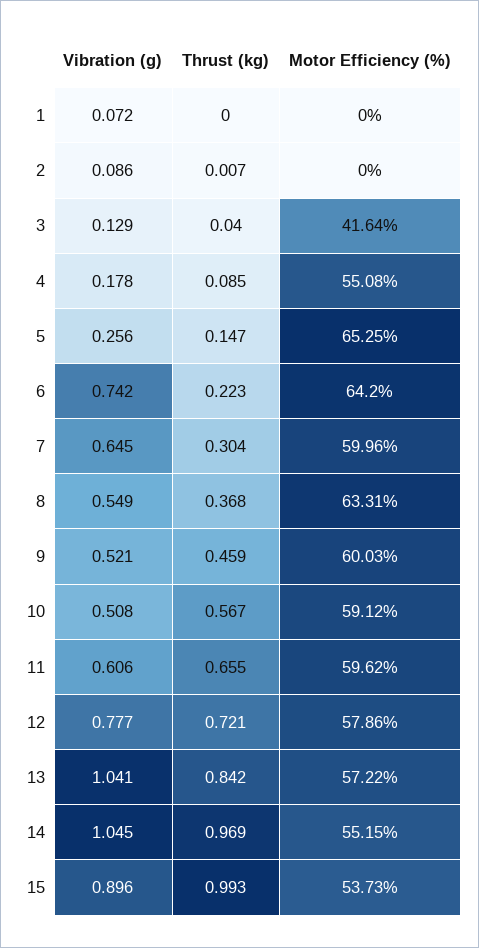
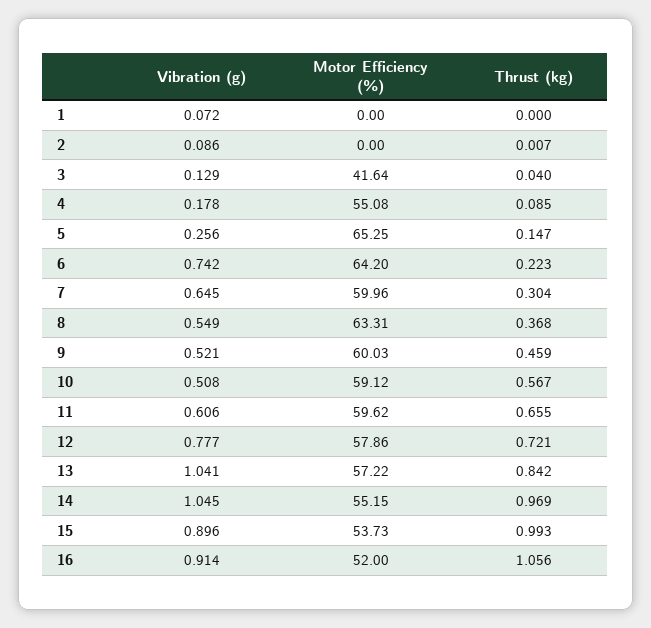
  {
    "Vibration (g)": {
      "1": 0.072,
      "2": 0.086,
      "3": 0.129,
      "4": 0.178,
      "5": 0.256,
      "6": 0.742,
      "7": 0.645,
      "8": 0.549,
      "9": 0.521,
      "10": 0.508,
      "11": 0.606,
      "12": 0.777,
      "13": 1.041,
      "14": 1.045,
-     "15": 0.896
+     "15": 0.896,
+     "16": 0.914
    },
    "Thrust (kg)": {
      "1": 0,
      "2": 0.007,
      "3": 0.04,
      "4": 0.085,
      "5": 0.147,
      "6": 0.223,
      "7": 0.304,
      "8": 0.368,
      "9": 0.459,
      "10": 0.567,
      "11": 0.655,
      "12": 0.721,
      "13": 0.842,
      "14": 0.969,
-     "15": 0.993
+     "15": 0.993,
+     "16": 1.056
    },
    "Motor Efficiency (%)": {
      "1": 0,
      "2": 0,
      "3": 41.64,
      "4": 55.08,
      "5": 65.25,
      "6": 64.2,
      "7": 59.96,
      "8": 63.31,
      "9": 60.03,
      "10": 59.12,
      "11": 59.62,
      "12": 57.86,
      "13": 57.22,
      "14": 55.15,
-     "15": 53.73
+     "15": 53.73,
+     "16": 52
    }
  }

